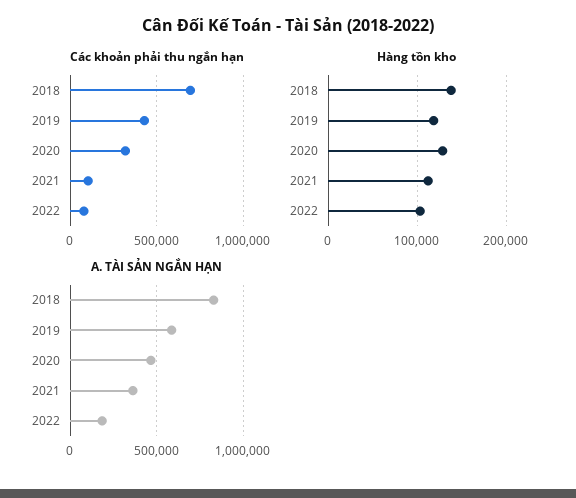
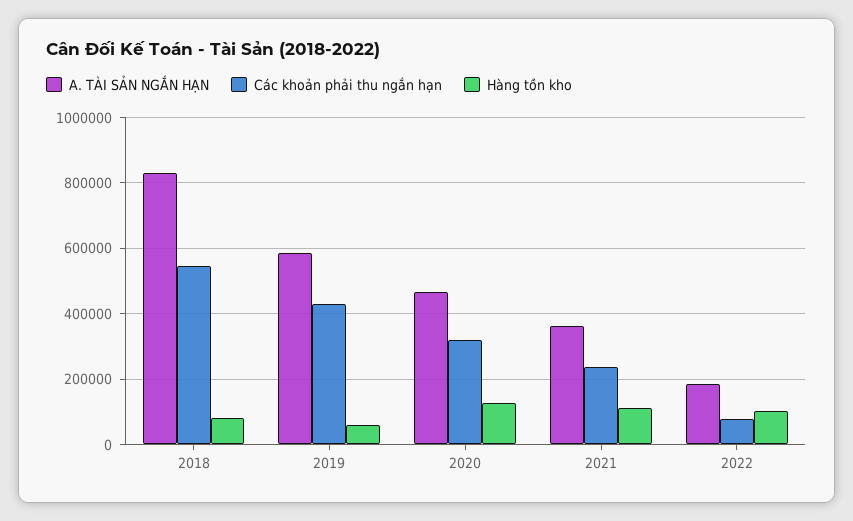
  {
    "Các khoản phải thu ngắn hạn": {
-     "2018": 700000,
+     "2018": 540000,
      "2019": 420000,
      "2020": 320000,
-     "2021": 100000,
+     "2021": 240000,
      "2022": 80000
    },
    "Hàng tồn kho": {
-     "2018": 140000,
+     "2018": 80000,
-     "2019": 120000,
+     "2019": 60000,
      "2020": 130000,
      "2021": 110000,
      "2022": 100000
    },
    "A. TÀI SẢN NGẮN HẠN": {
      "2018": 820000,
      "2019": 580000,
      "2020": 460000,
      "2021": 360000,
      "2022": 180000
    }
  }

